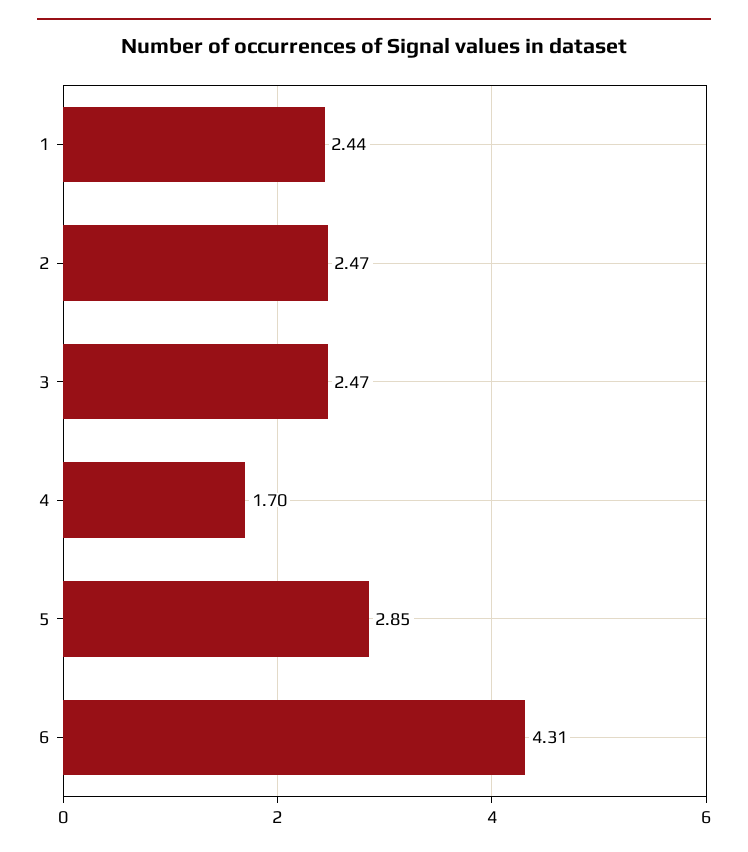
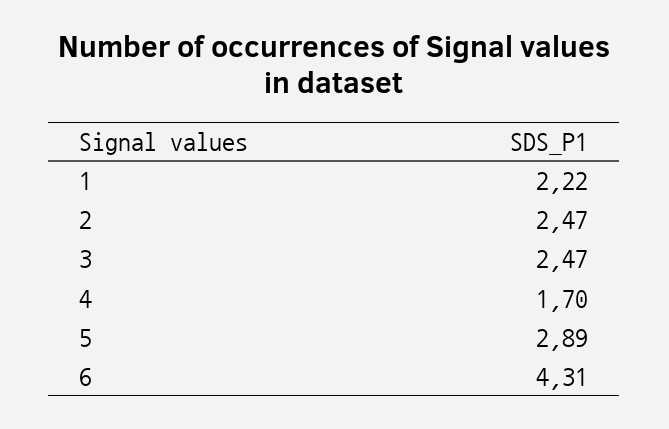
  {
-   "1": 2.44,
+   "1": 2.22,
    "2": 2.47,
    "3": 2.47,
    "4": 1.7,
-   "5": 2.85,
+   "5": 2.89,
    "6": 4.31
  }

